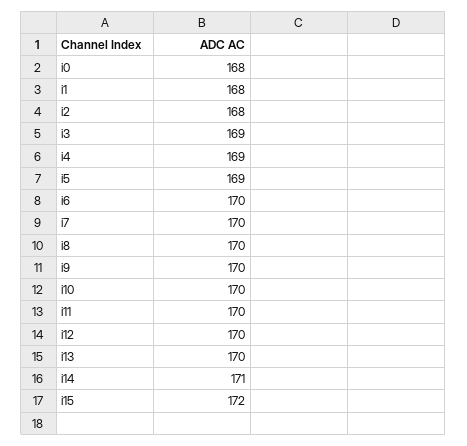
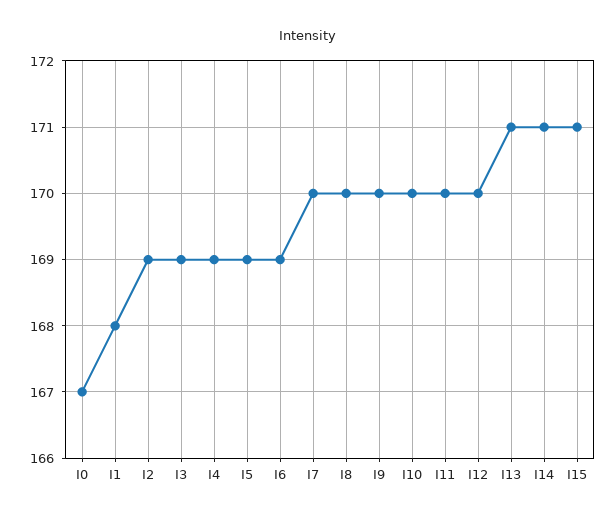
  {
-   "i0": 168,
+   "i0": 167,
    "i1": 168,
-   "i2": 168,
+   "i2": 169,
    "i3": 169,
    "i4": 169,
    "i5": 169,
-   "i6": 170,
+   "i6": 169,
    "i7": 170,
    "i8": 170,
    "i9": 170,
    "i10": 170,
    "i11": 170,
    "i12": 170,
-   "i13": 170,
+   "i13": 171,
    "i14": 171,
-   "i15": 172
+   "i15": 171
  }

